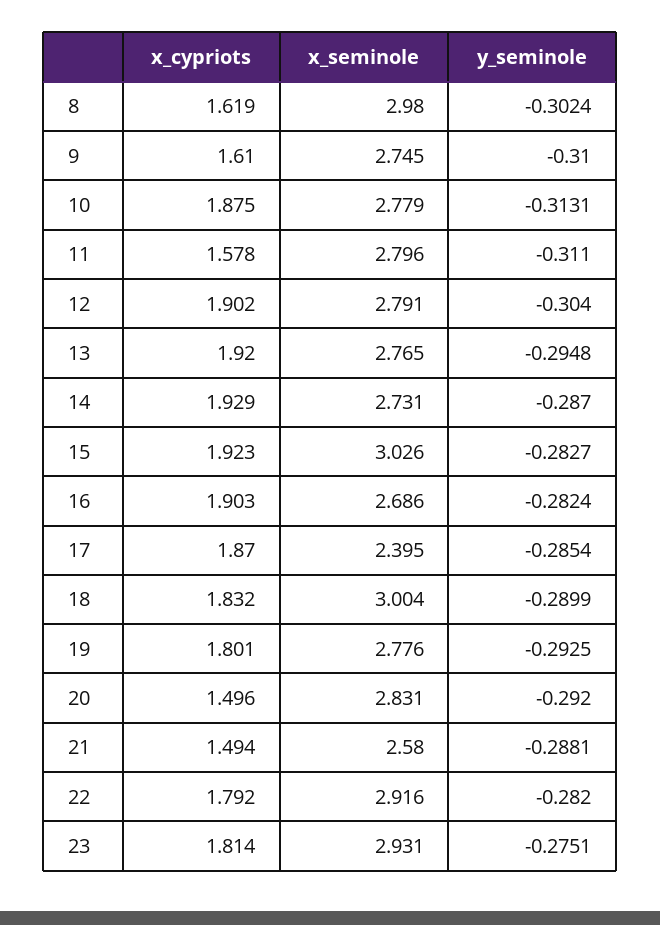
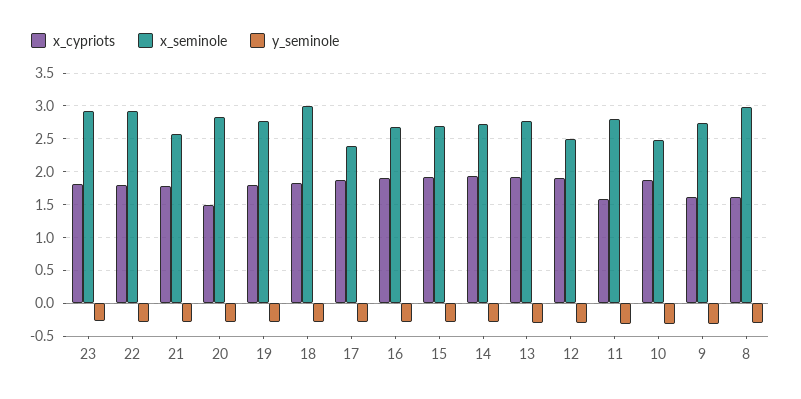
  {
    "x_cypriots": {
      "8": 1.619,
      "9": 1.61,
      "10": 1.875,
      "11": 1.578,
      "12": 1.902,
      "13": 1.92,
      "14": 1.929,
      "15": 1.923,
      "16": 1.903,
      "17": 1.87,
      "18": 1.832,
      "19": 1.801,
      "20": 1.496,
-     "21": 1.494,
+     "21": 1.8,
      "22": 1.792,
      "23": 1.814
    },
    "x_seminole": {
      "8": 2.98,
      "9": 2.745,
-     "10": 2.779,
+     "10": 2.5,
      "11": 2.796,
-     "12": 2.791,
+     "12": 2.5,
      "13": 2.765,
      "14": 2.731,
-     "15": 3.026,
+     "15": 2.7,
      "16": 2.686,
      "17": 2.395,
      "18": 3.004,
      "19": 2.776,
      "20": 2.831,
      "21": 2.58,
      "22": 2.916,
      "23": 2.931
    },
    "y_seminole": {
      "8": -0.3024,
      "9": -0.31,
      "10": -0.3131,
      "11": -0.311,
      "12": -0.304,
      "13": -0.2948,
      "14": -0.287,
      "15": -0.2827,
      "16": -0.2824,
      "17": -0.2854,
      "18": -0.2899,
      "19": -0.2925,
      "20": -0.292,
      "21": -0.2881,
      "22": -0.282,
      "23": -0.2751
    }
  }

